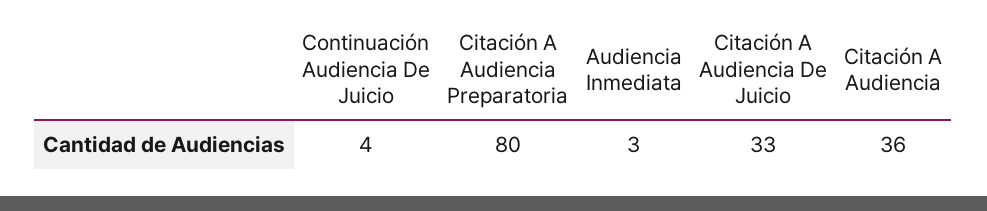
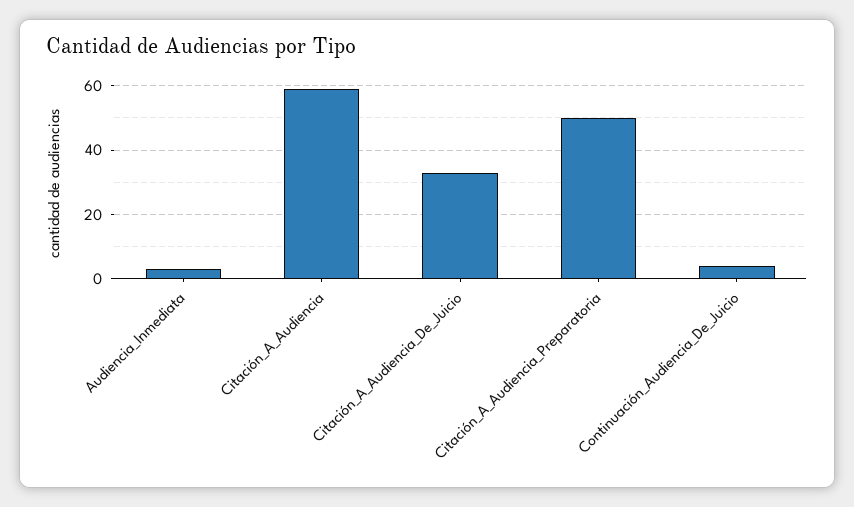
  {
    "Continuación Audiencia De Juicio": 4,
-   "Citación A Audiencia Preparatoria": 80,
+   "Citación A Audiencia Preparatoria": 50,
    "Audiencia Inmediata": 3,
    "Citación A Audiencia De Juicio": 33,
-   "Citación A Audiencia": 36
+   "Citación A Audiencia": 60
  }

